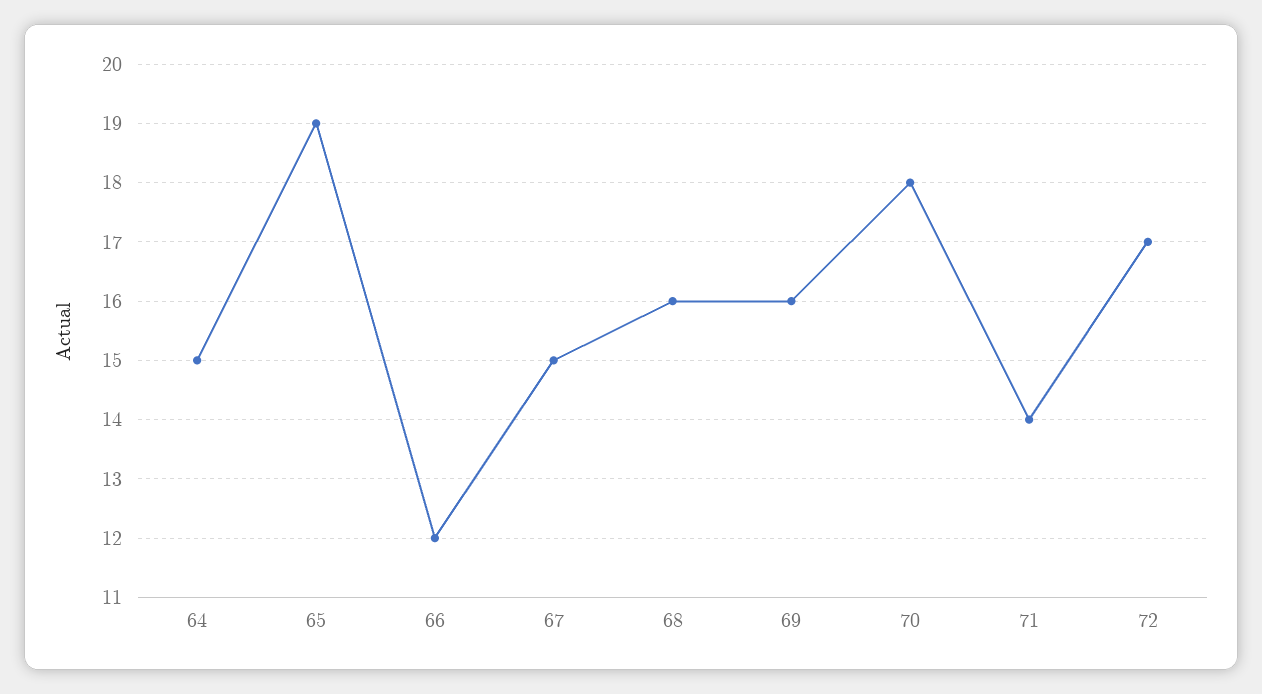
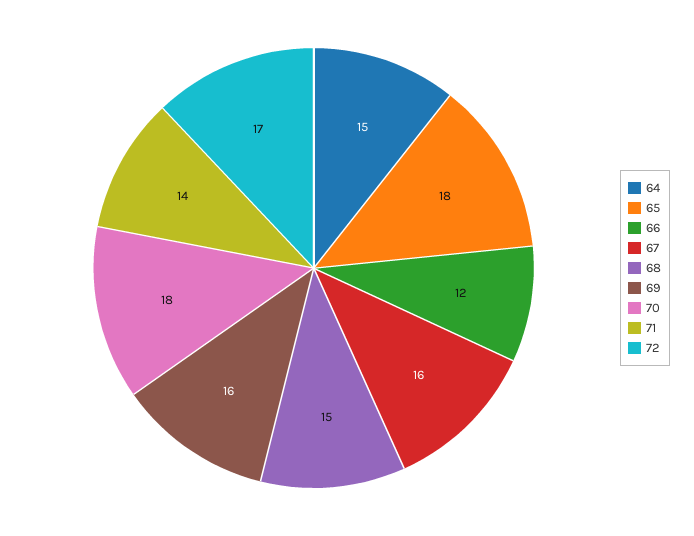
  {
    "64": 15,
-   "65": 19,
+   "65": 18,
    "66": 12,
-   "67": 15,
+   "67": 16,
-   "68": 16,
+   "68": 15,
    "69": 16,
    "70": 18,
    "71": 14,
    "72": 17
  }

